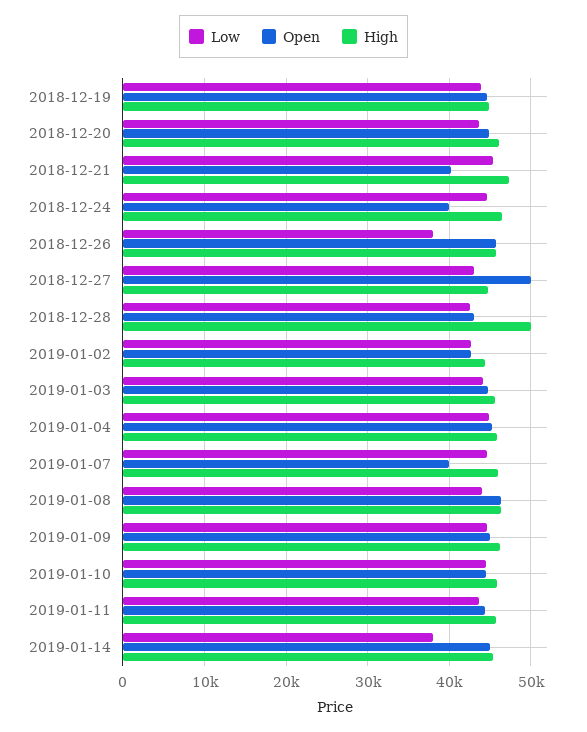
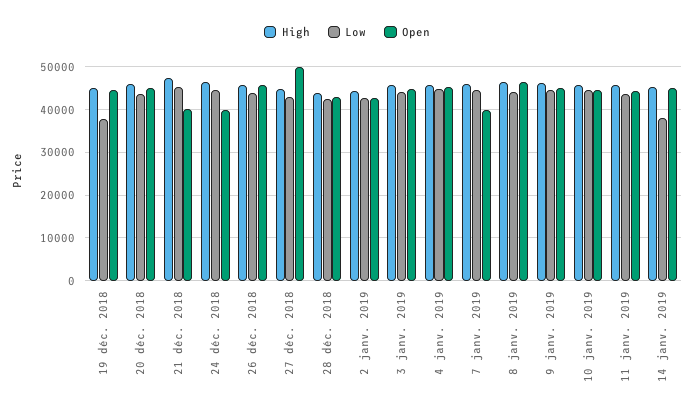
  {
    "Low": {
-     "2018-12-19": 44000,
+     "2018-12-19": 38000,
      "2018-12-20": 44000,
      "2018-12-21": 45000,
      "2018-12-24": 45000,
-     "2018-12-26": 38000,
+     "2018-12-26": 44000,
      "2018-12-27": 43000,
      "2018-12-28": 43000,
      "2019-01-02": 43000,
      "2019-01-03": 44000,
      "2019-01-04": 45000,
      "2019-01-07": 45000,
      "2019-01-08": 44000,
      "2019-01-09": 45000,
      "2019-01-10": 45000,
      "2019-01-11": 44000,
      "2019-01-14": 38000
    },
    "Open": {
      "2018-12-19": 45000,
      "2018-12-20": 45000,
      "2018-12-21": 40000,
      "2018-12-24": 40000,
      "2018-12-26": 46000,
      "2018-12-27": 50000,
      "2018-12-28": 43000,
      "2019-01-02": 43000,
      "2019-01-03": 45000,
      "2019-01-04": 45000,
      "2019-01-07": 40000,
      "2019-01-08": 46000,
      "2019-01-09": 45000,
      "2019-01-10": 45000,
      "2019-01-11": 44000,
      "2019-01-14": 45000
    },
    "High": {
      "2018-12-19": 45000,
      "2018-12-20": 46000,
      "2018-12-21": 47000,
      "2018-12-24": 47000,
      "2018-12-26": 46000,
      "2018-12-27": 45000,
-     "2018-12-28": 50000,
+     "2018-12-28": 44000,
      "2019-01-02": 44000,
      "2019-01-03": 46000,
      "2019-01-04": 46000,
      "2019-01-07": 46000,
      "2019-01-08": 46000,
      "2019-01-09": 46000,
      "2019-01-10": 46000,
      "2019-01-11": 46000,
      "2019-01-14": 45000
    }
  }

